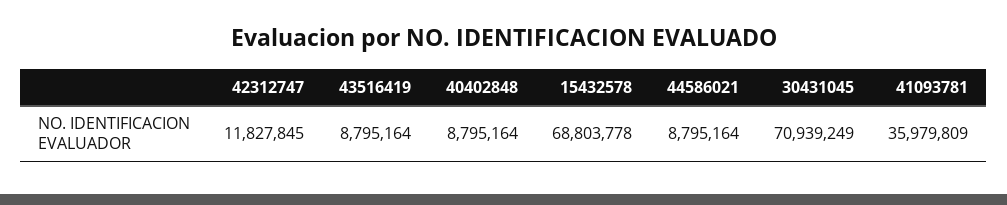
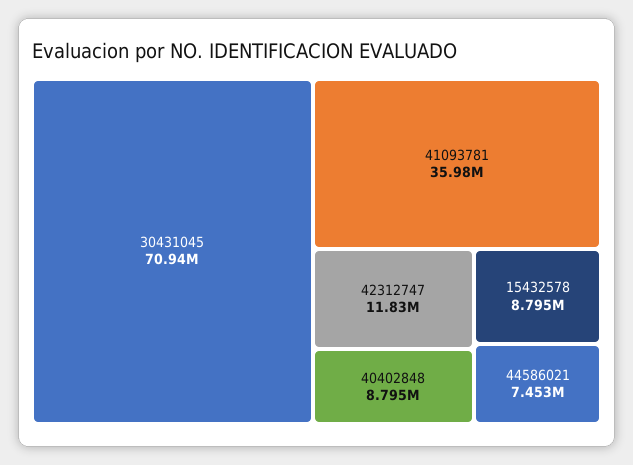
  {
    "42312747": 11827845,
-   "43516419": 8795164,
    "40402848": 8795164,
-   "15432578": 68803778,
+   "15432578": 8795000,
-   "44586021": 8795164,
+   "44586021": 7453000,
    "30431045": 70939249,
    "41093781": 35979809
  }

